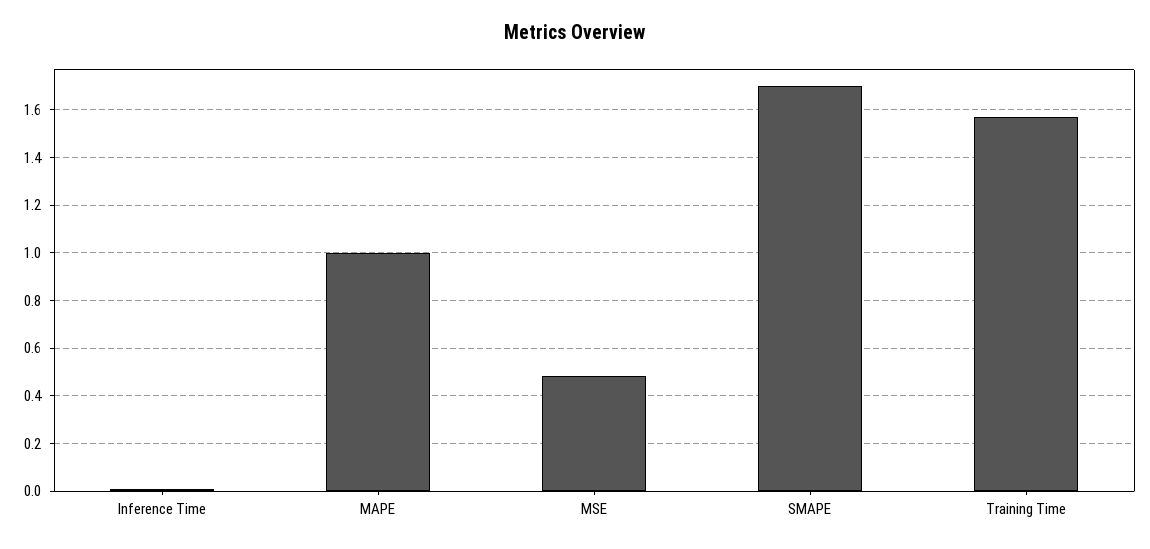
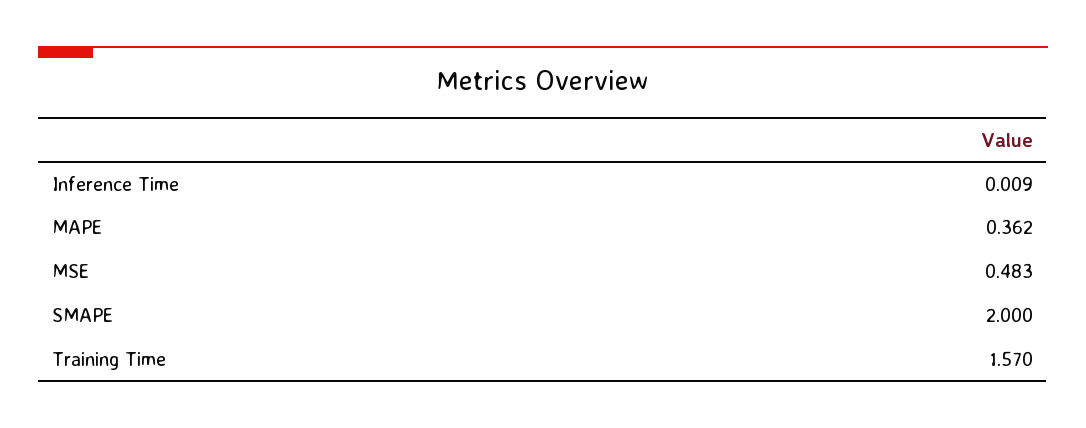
  {
    "Inference Time": 0.009,
-   "MAPE": 1,
+   "MAPE": 0.362,
    "MSE": 0.483,
-   "SMAPE": 1.7,
+   "SMAPE": 2,
    "Training Time": 1.57
  }

